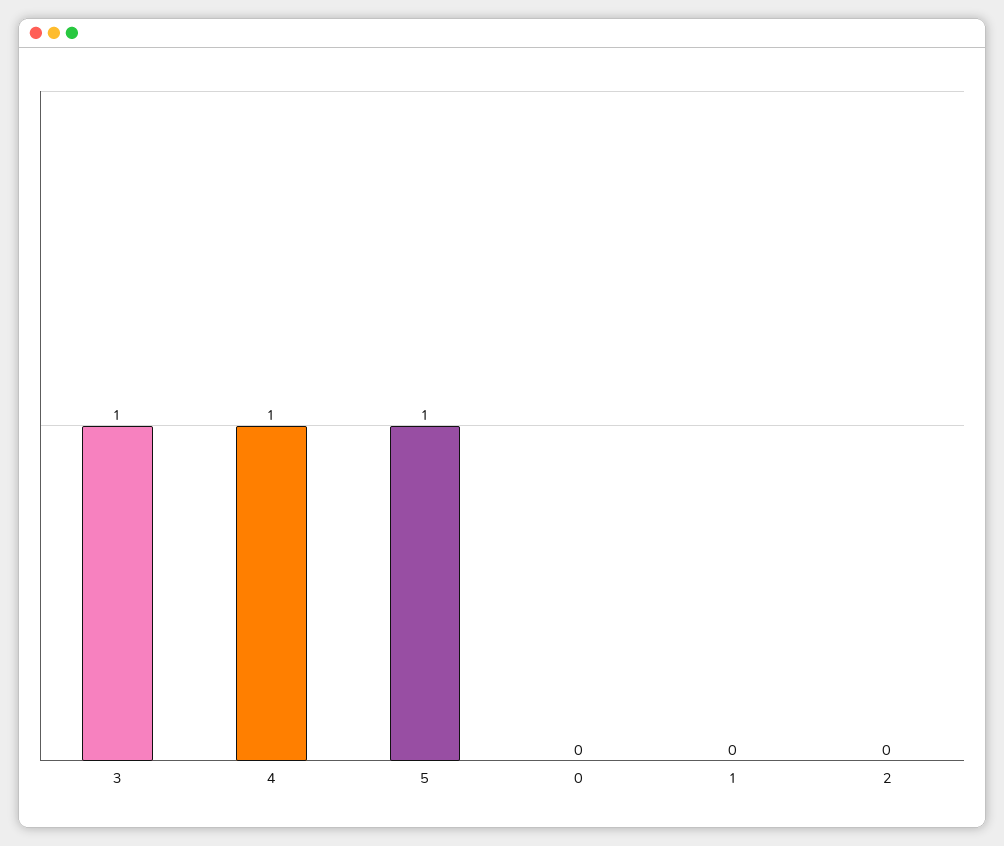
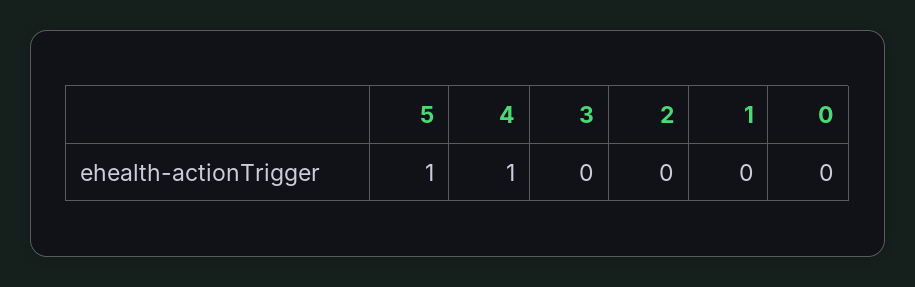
  {
-   "3": 1,
+   "3": 0,
    "4": 1,
    "5": 1,
    "0": 0,
    "1": 0,
    "2": 0
  }

